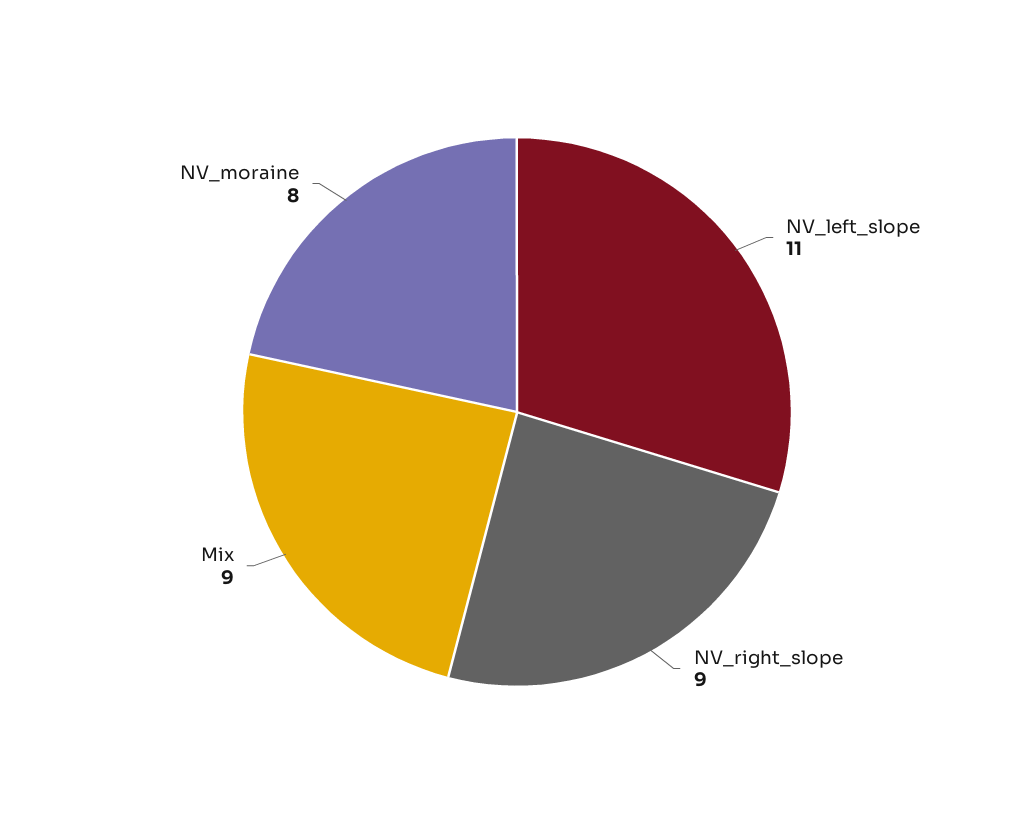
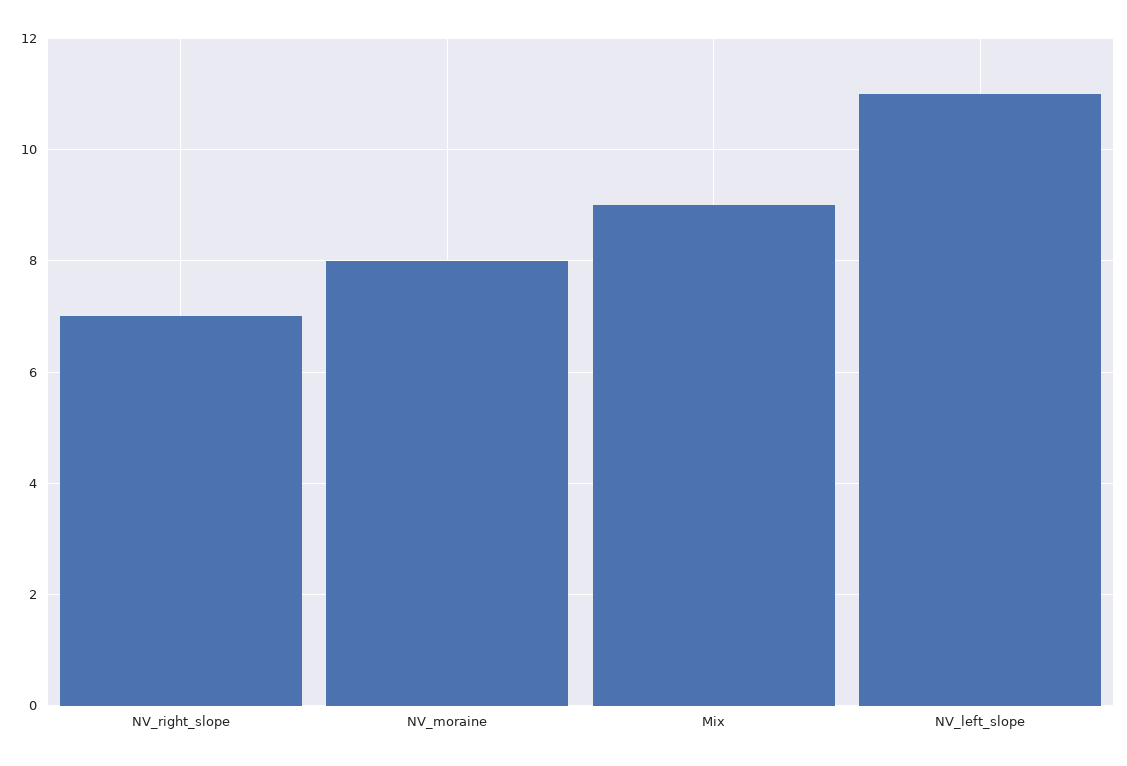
  {
    "NV_left_slope": 11,
-   "NV_right_slope": 9,
+   "NV_right_slope": 7,
    "Mix": 9,
    "NV_moraine": 8
  }

